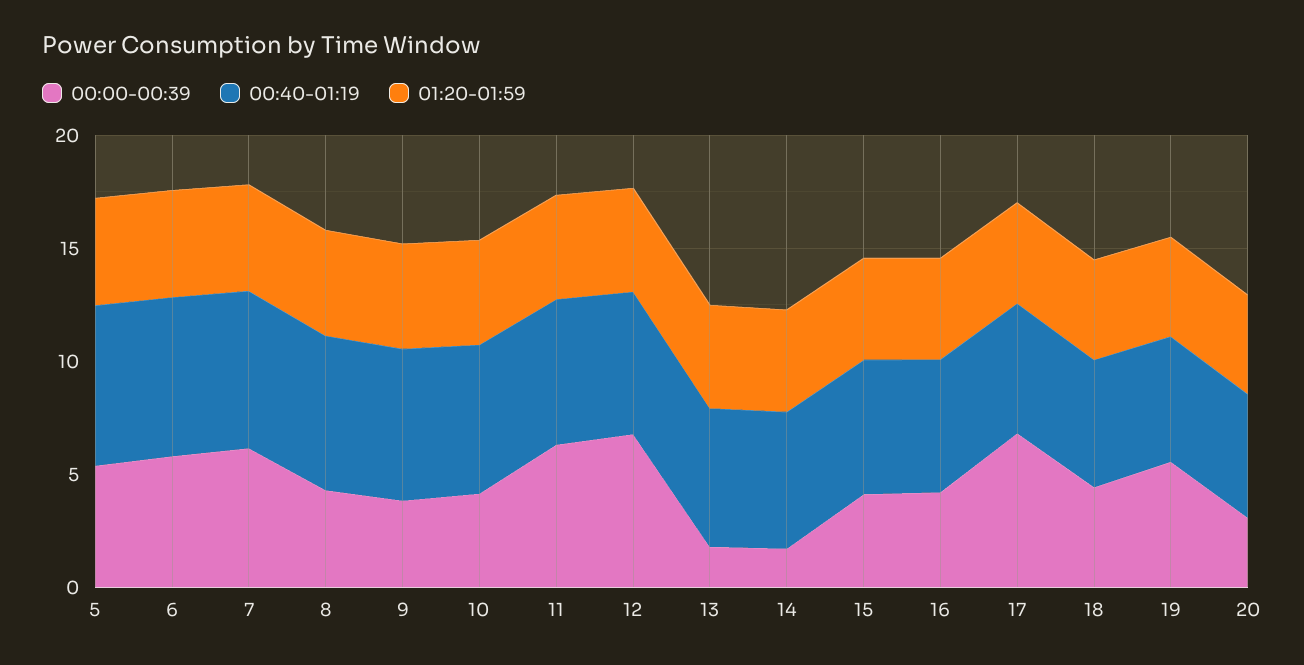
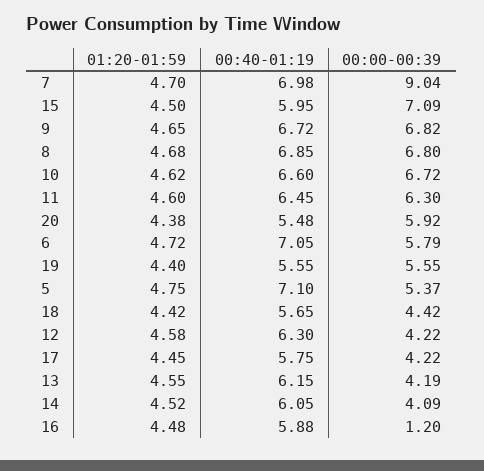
  {
    "00:00-00:39": {
      "5": 5.37,
      "6": 5.79,
-     "7": 6,
+     "7": 9.04,
-     "8": 4,
+     "8": 6.8,
-     "9": 4,
+     "9": 6.82,
-     "10": 4,
+     "10": 6.72,
      "11": 6.3,
-     "12": 7,
+     "12": 4.22,
-     "13": 2,
+     "13": 4.19,
-     "14": 2,
+     "14": 4.09,
-     "15": 4,
+     "15": 7.09,
-     "16": 4,
+     "16": 1.2,
-     "17": 7,
+     "17": 4.22,
      "18": 4.42,
      "19": 5.55,
-     "20": 3
+     "20": 5.92
    },
    "00:40-01:19": {
      "5": 7.1,
      "6": 7.05,
      "7": 6.98,
      "8": 6.85,
      "9": 6.72,
      "10": 6.6,
      "11": 6.45,
      "12": 6.3,
      "13": 6.15,
      "14": 6.05,
      "15": 5.95,
      "16": 5.88,
      "17": 5.75,
      "18": 5.65,
      "19": 5.55,
      "20": 5.48
    },
    "01:20-01:59": {
      "5": 4.75,
      "6": 4.72,
      "7": 4.7,
      "8": 4.68,
      "9": 4.65,
      "10": 4.62,
      "11": 4.6,
      "12": 4.58,
      "13": 4.55,
      "14": 4.52,
      "15": 4.5,
      "16": 4.48,
      "17": 4.45,
      "18": 4.42,
      "19": 4.4,
      "20": 4.38
    }
  }

